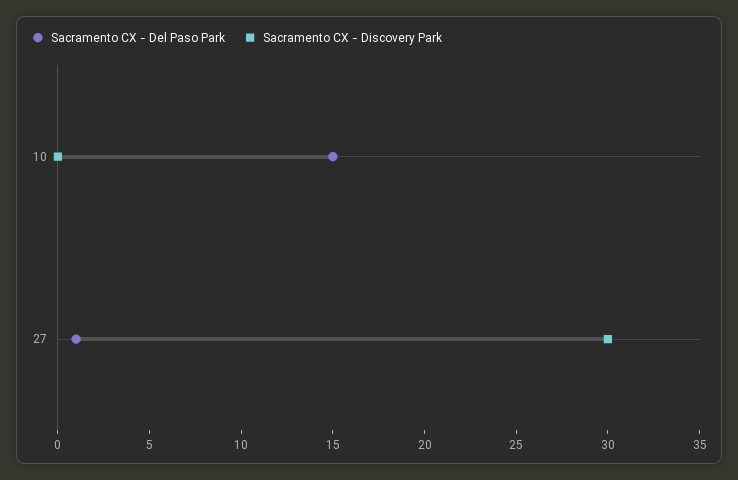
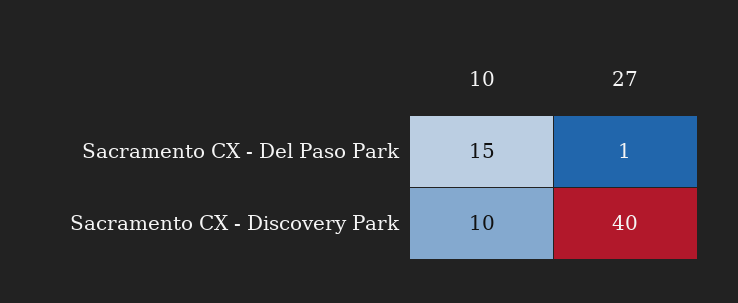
  {
    "Sacramento CX - Del Paso Park": {
      "10": 15,
      "27": 1
    },
    "Sacramento CX - Discovery Park": {
-     "10": 0,
+     "10": 10,
-     "27": 30
+     "27": 40
    }
  }

